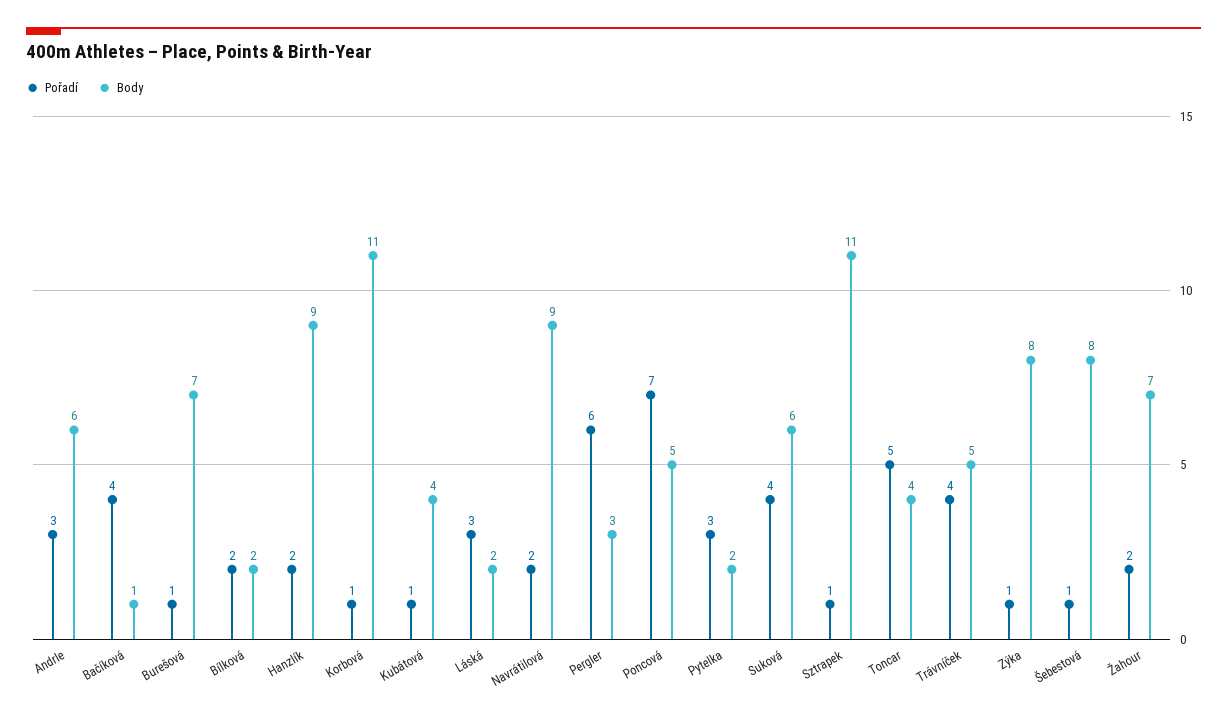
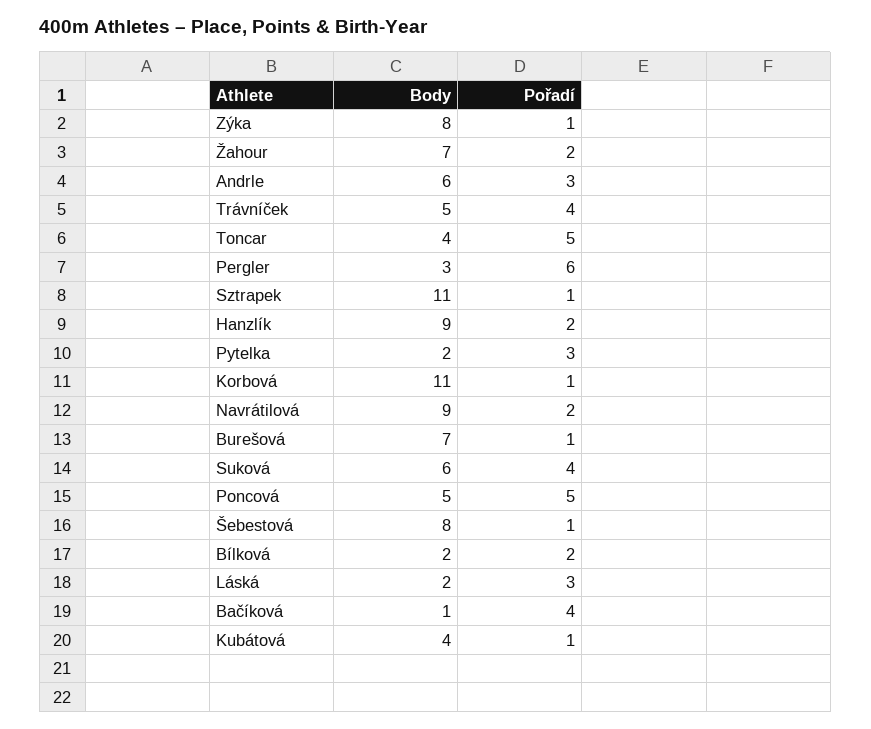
  {
    "Pořadí": {
      "Andrle": 3,
      "Bačíková": 4,
      "Burešová": 1,
      "Bílková": 2,
      "Hanzlík": 2,
      "Korbová": 1,
      "Kubátová": 1,
      "Láská": 3,
      "Navrátilová": 2,
      "Pergler": 6,
-     "Poncová": 7,
+     "Poncová": 5,
      "Pytelka": 3,
      "Suková": 4,
      "Sztrapek": 1,
      "Toncar": 5,
      "Trávníček": 4,
      "Zýka": 1,
      "Šebestová": 1,
      "Žahour": 2
    },
    "Body": {
      "Andrle": 6,
      "Bačíková": 1,
      "Burešová": 7,
      "Bílková": 2,
      "Hanzlík": 9,
      "Korbová": 11,
      "Kubátová": 4,
      "Láská": 2,
      "Navrátilová": 9,
      "Pergler": 3,
      "Poncová": 5,
      "Pytelka": 2,
      "Suková": 6,
      "Sztrapek": 11,
      "Toncar": 4,
      "Trávníček": 5,
      "Zýka": 8,
      "Šebestová": 8,
      "Žahour": 7
    }
  }

